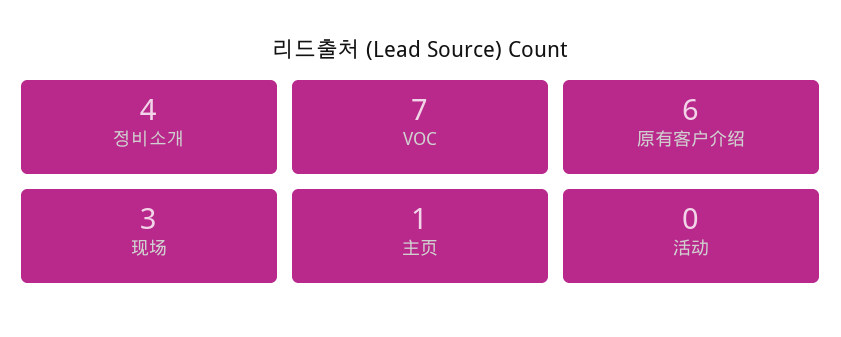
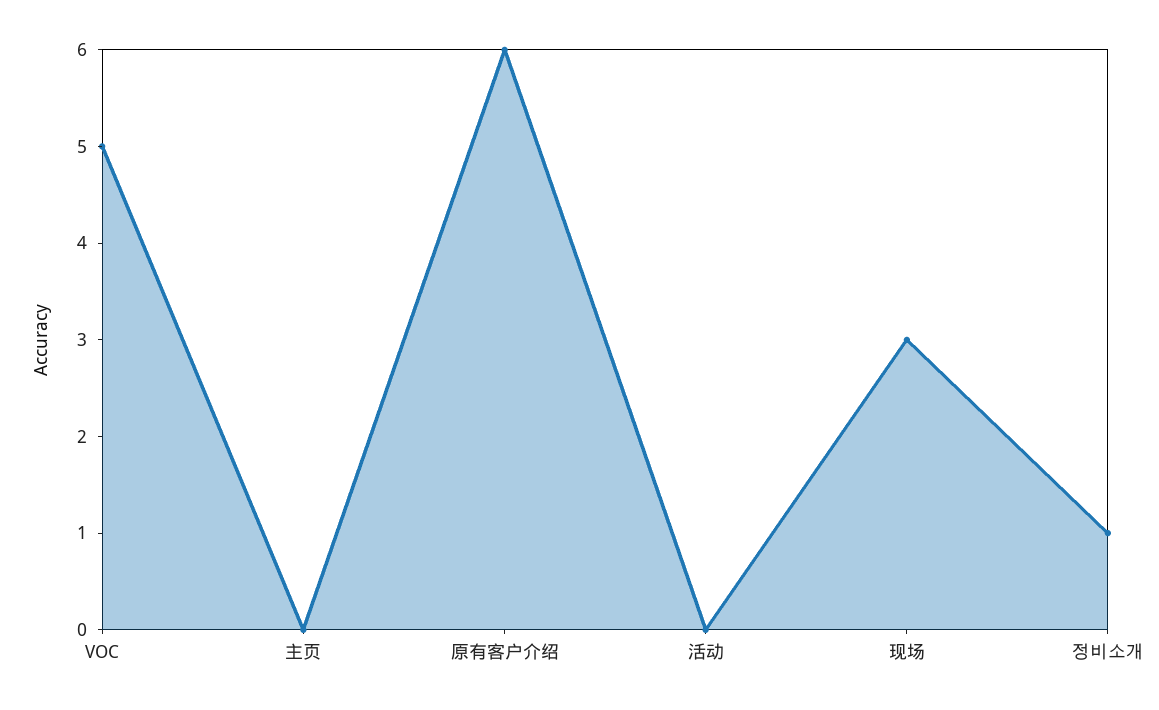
  {
-   "정비소개": 4,
+   "정비소개": 1,
-   "VOC": 7,
+   "VOC": 5,
    "原有客户介绍": 6,
    "现场": 3,
-   "主页": 1,
+   "主页": 0,
    "活动": 0
  }

